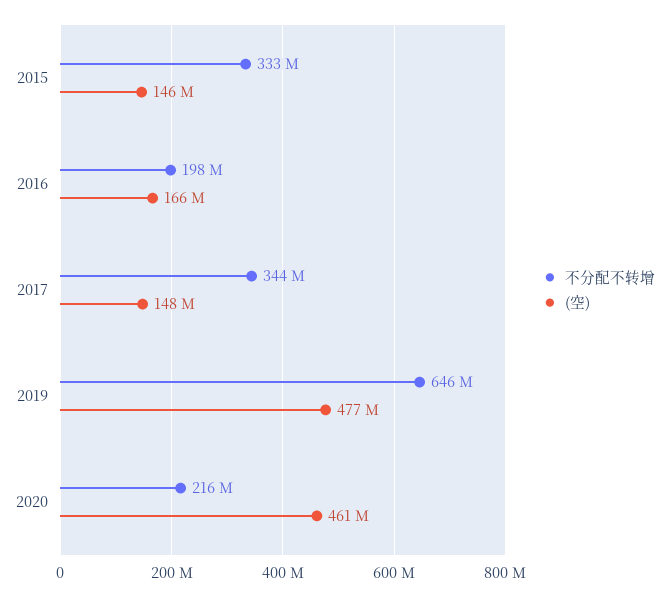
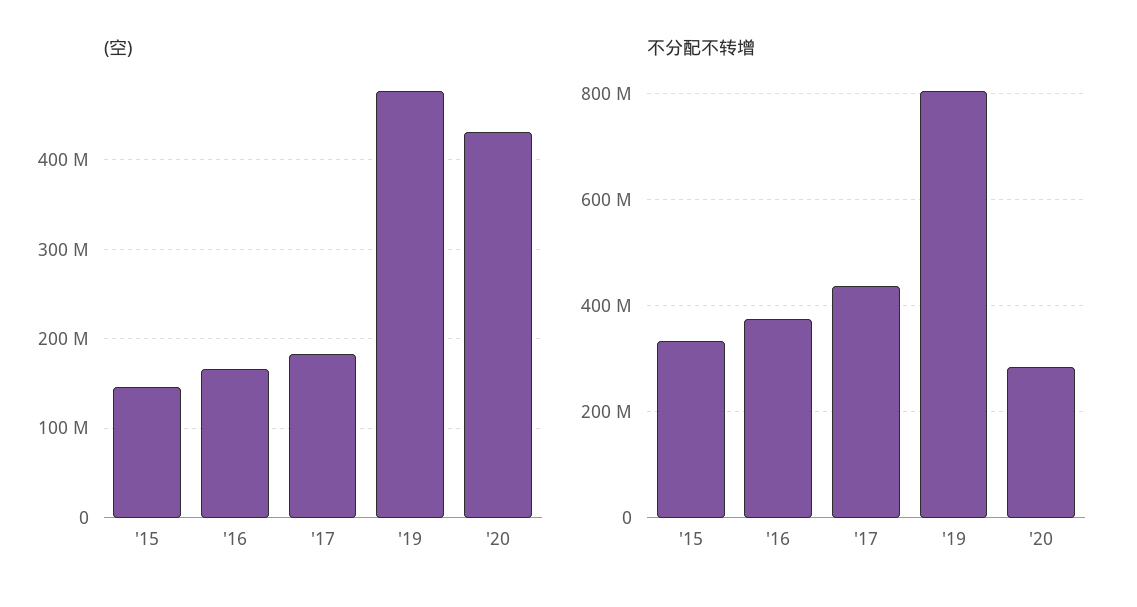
  {
    "不分配不转增": {
      "2015": 333000000,
-     "2016": 198000000,
+     "2016": 380000000,
-     "2017": 344000000,
+     "2017": 440000000,
-     "2019": 646000000,
+     "2019": 800000000,
-     "2020": 216000000
+     "2020": 280000000
    },
    "(空)": {
      "2015": 146000000,
      "2016": 166000000,
-     "2017": 148000000,
+     "2017": 180000000,
      "2019": 477000000,
-     "2020": 461000000
+     "2020": 430000000
    }
  }

